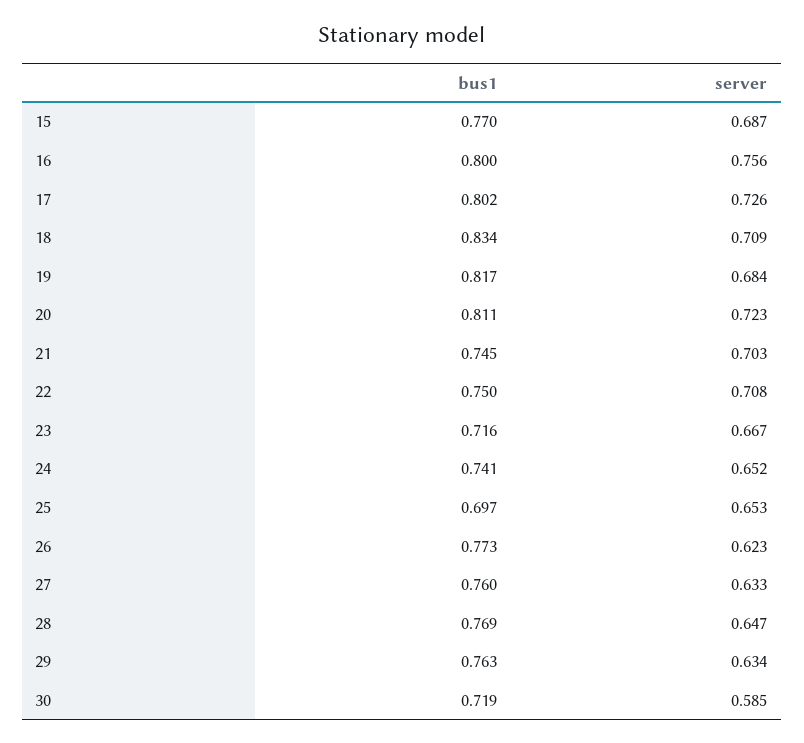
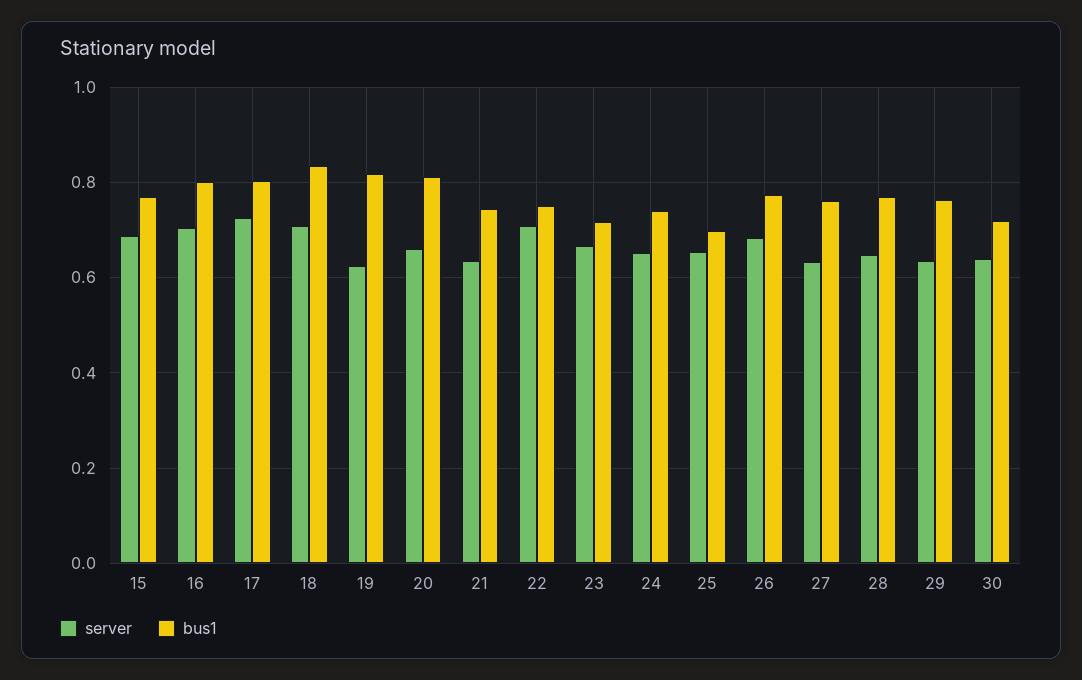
  {
    "bus1": {
      "15": 0.77,
      "16": 0.8,
      "17": 0.802,
      "18": 0.834,
      "19": 0.817,
      "20": 0.811,
      "21": 0.745,
      "22": 0.75,
      "23": 0.716,
      "24": 0.741,
      "25": 0.697,
      "26": 0.773,
      "27": 0.76,
      "28": 0.769,
      "29": 0.763,
      "30": 0.719
    },
    "server": {
      "15": 0.687,
-     "16": 0.756,
+     "16": 0.7,
      "17": 0.726,
      "18": 0.709,
-     "19": 0.684,
+     "19": 0.62,
-     "20": 0.723,
+     "20": 0.66,
-     "21": 0.703,
+     "21": 0.64,
      "22": 0.708,
      "23": 0.667,
      "24": 0.652,
      "25": 0.653,
-     "26": 0.623,
+     "26": 0.68,
      "27": 0.633,
      "28": 0.647,
      "29": 0.634,
-     "30": 0.585
+     "30": 0.64
    }
  }

